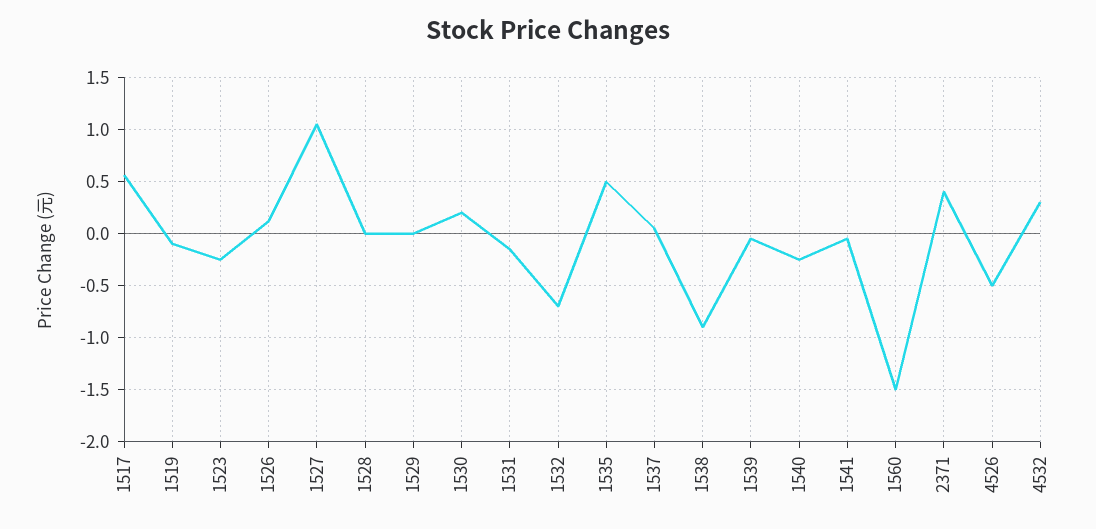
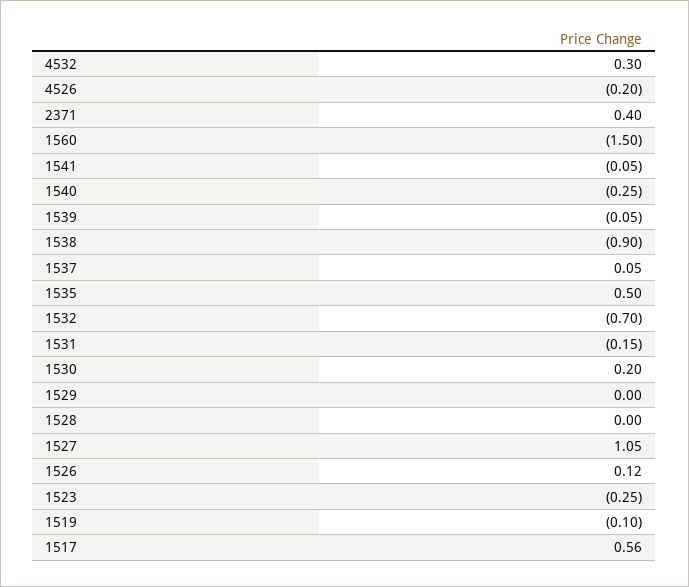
  {
    "1517": 0.56,
    "1519": -0.1,
    "1523": -0.25,
    "1526": 0.12,
    "1527": 1.05,
    "1528": 0,
    "1529": 0,
    "1530": 0.2,
    "1531": -0.15,
    "1532": -0.7,
    "1535": 0.5,
    "1537": 0.05,
    "1538": -0.9,
    "1539": -0.05,
    "1540": -0.25,
    "1541": -0.05,
    "1560": -1.5,
    "2371": 0.4,
-   "4526": -0.5,
+   "4526": -0.2,
    "4532": 0.3
  }

